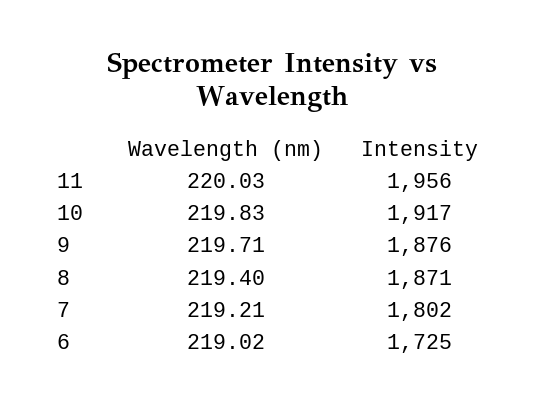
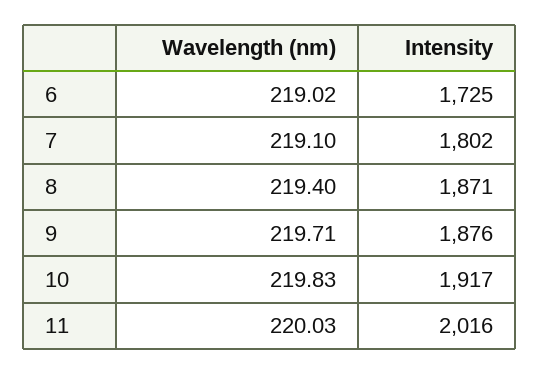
  {
    "Wavelength (nm)": {
      "11": 220.03,
      "10": 219.83,
      "9": 219.71,
      "8": 219.4,
-     "7": 219.21,
+     "7": 219.1,
      "6": 219.02
    },
    "Intensity": {
-     "11": 1956,
+     "11": 2016,
      "10": 1917,
      "9": 1876,
      "8": 1871,
      "7": 1802,
      "6": 1725
    }
  }

